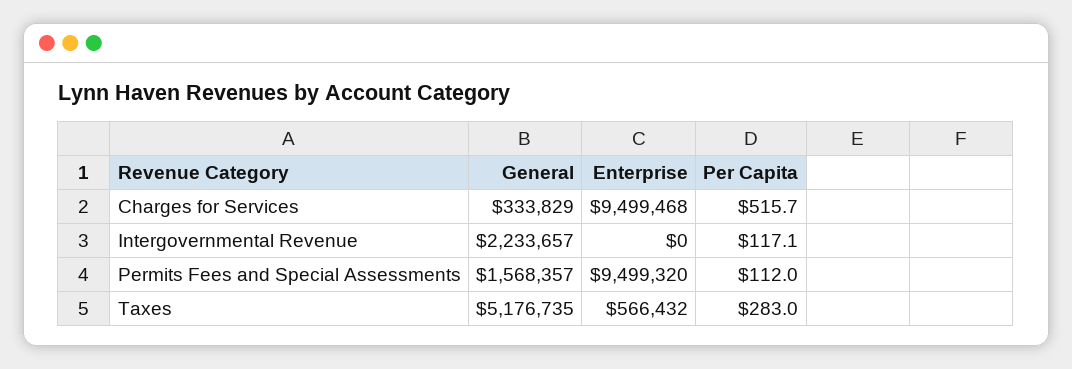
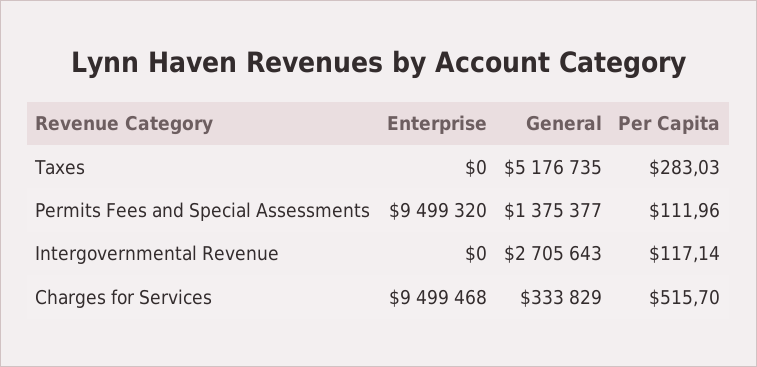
  {
    "General": {
      "Charges for Services": 333829,
-     "Intergovernmental Revenue": 2233657,
+     "Intergovernmental Revenue": 2705643,
-     "Permits Fees and Special Assessments": 1568357,
+     "Permits Fees and Special Assessments": 1375377,
      "Taxes": 5176735
    },
    "Enterprise": {
      "Charges for Services": 9499468,
      "Intergovernmental Revenue": 0,
      "Permits Fees and Special Assessments": 9499320,
-     "Taxes": 566432
+     "Taxes": 0
    },
    "Per Capita": {
      "Charges for Services": 515.7,
      "Intergovernmental Revenue": 117.14,
      "Permits Fees and Special Assessments": 111.96,
      "Taxes": 283.03
    }
  }

